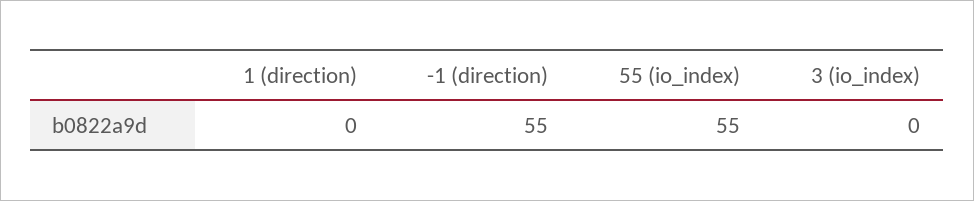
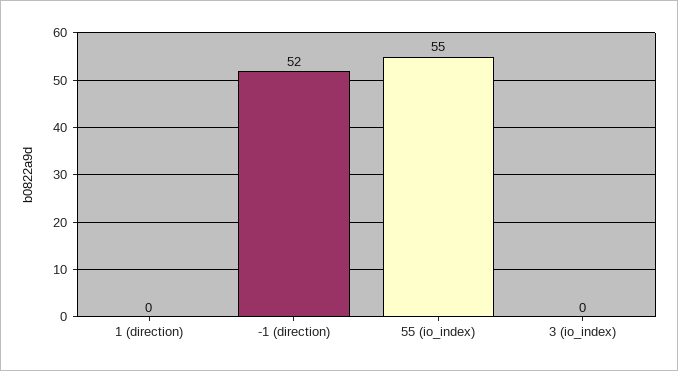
  {
    "1 (direction)": 0,
-   "-1 (direction)": 55,
+   "-1 (direction)": 52,
    "55 (io_index)": 55,
    "3 (io_index)": 0
  }

